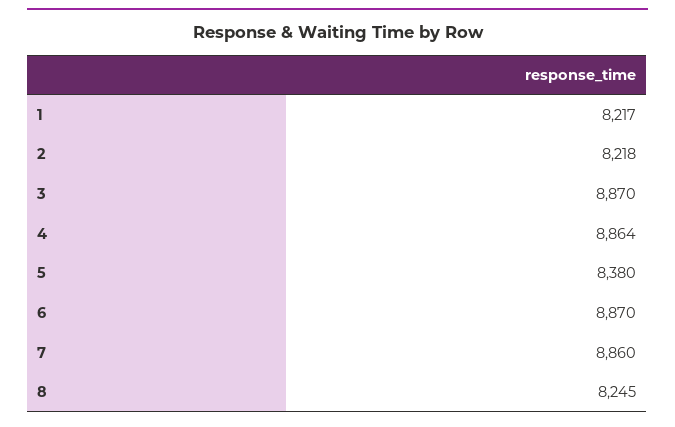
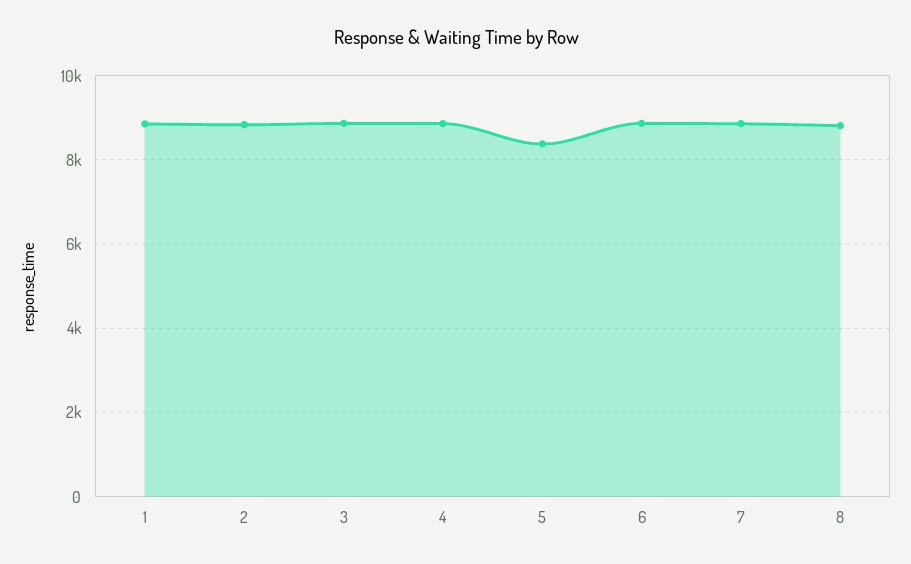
  {
-   "1": 8217,
+   "1": 8800,
-   "2": 8218,
+   "2": 8800,
    "3": 8870,
    "4": 8864,
    "5": 8380,
    "6": 8870,
    "7": 8860,
-   "8": 8245
+   "8": 8800
  }

